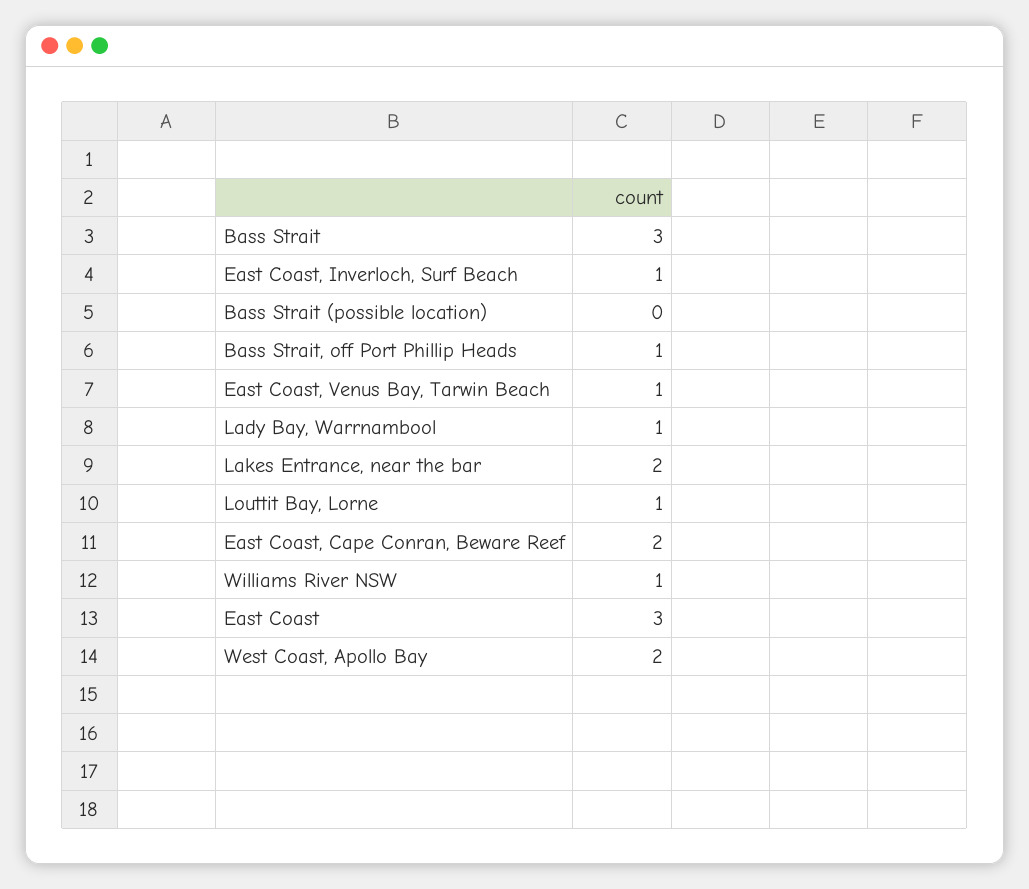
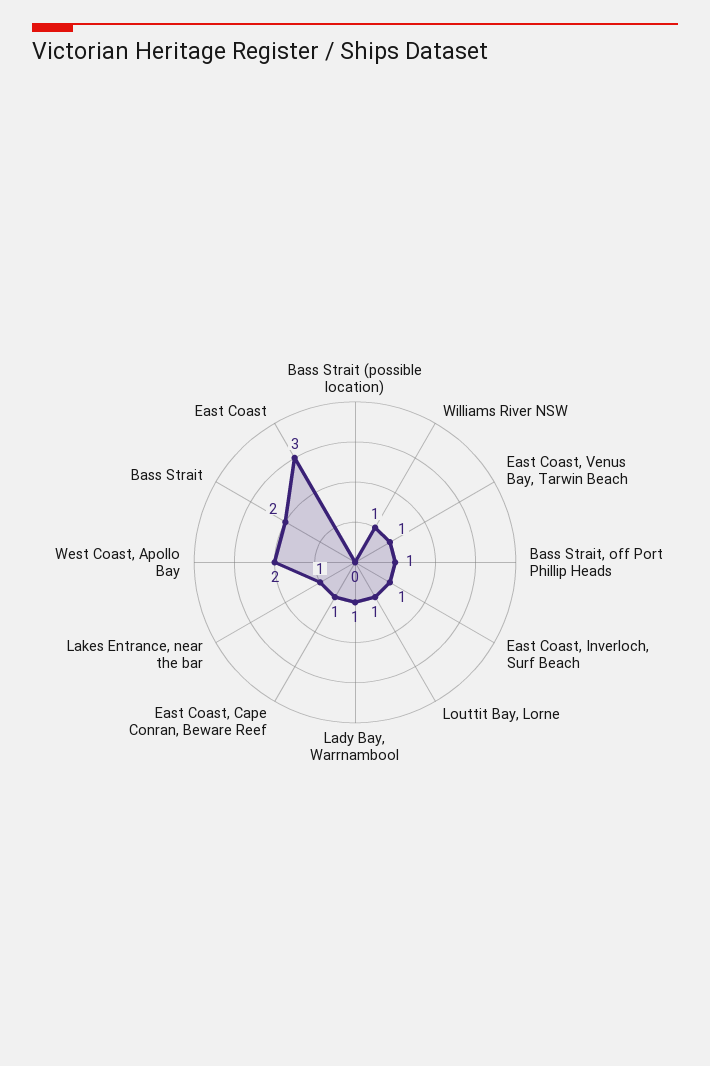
  {
-   "Bass Strait": 3,
+   "Bass Strait": 2,
    "East Coast, Inverloch, Surf Beach": 1,
    "Bass Strait (possible location)": 0,
    "Bass Strait, off Port Phillip Heads": 1,
    "East Coast, Venus Bay, Tarwin Beach": 1,
    "Lady Bay, Warrnambool": 1,
-   "Lakes Entrance, near the bar": 2,
+   "Lakes Entrance, near the bar": 1,
    "Louttit Bay, Lorne": 1,
-   "East Coast, Cape Conran, Beware Reef": 2,
+   "East Coast, Cape Conran, Beware Reef": 1,
    "Williams River NSW": 1,
    "East Coast": 3,
    "West Coast, Apollo Bay": 2
  }

